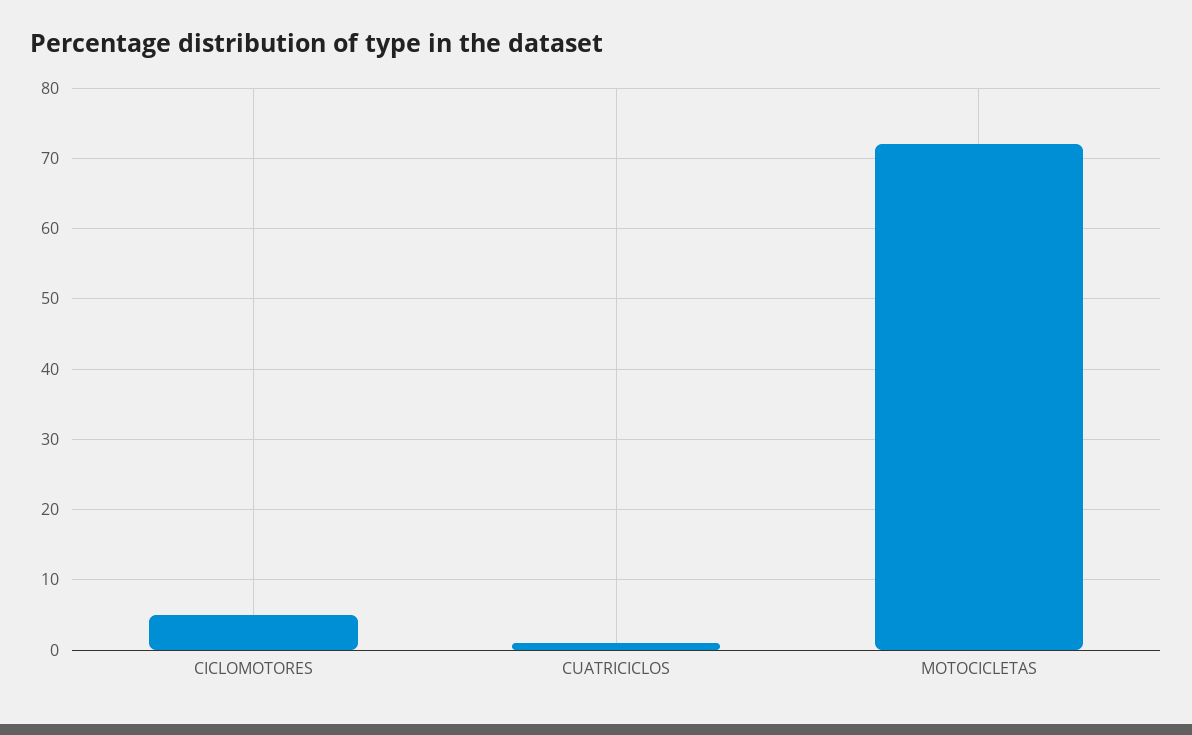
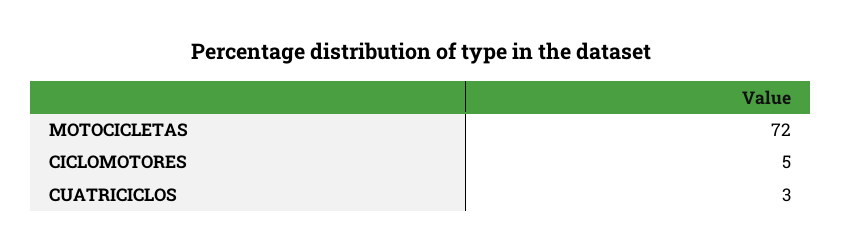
  {
    "CICLOMOTORES": 5,
-   "CUATRICICLOS": 1,
+   "CUATRICICLOS": 3,
    "MOTOCICLETAS": 72
  }

